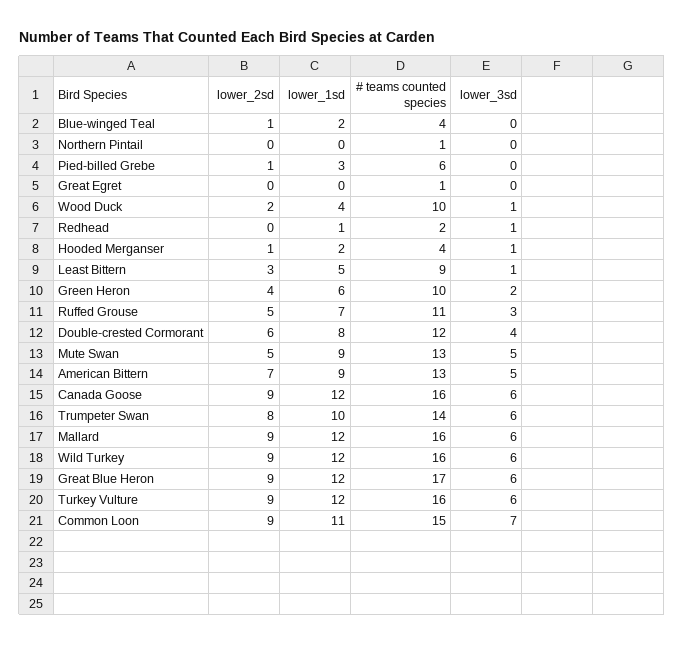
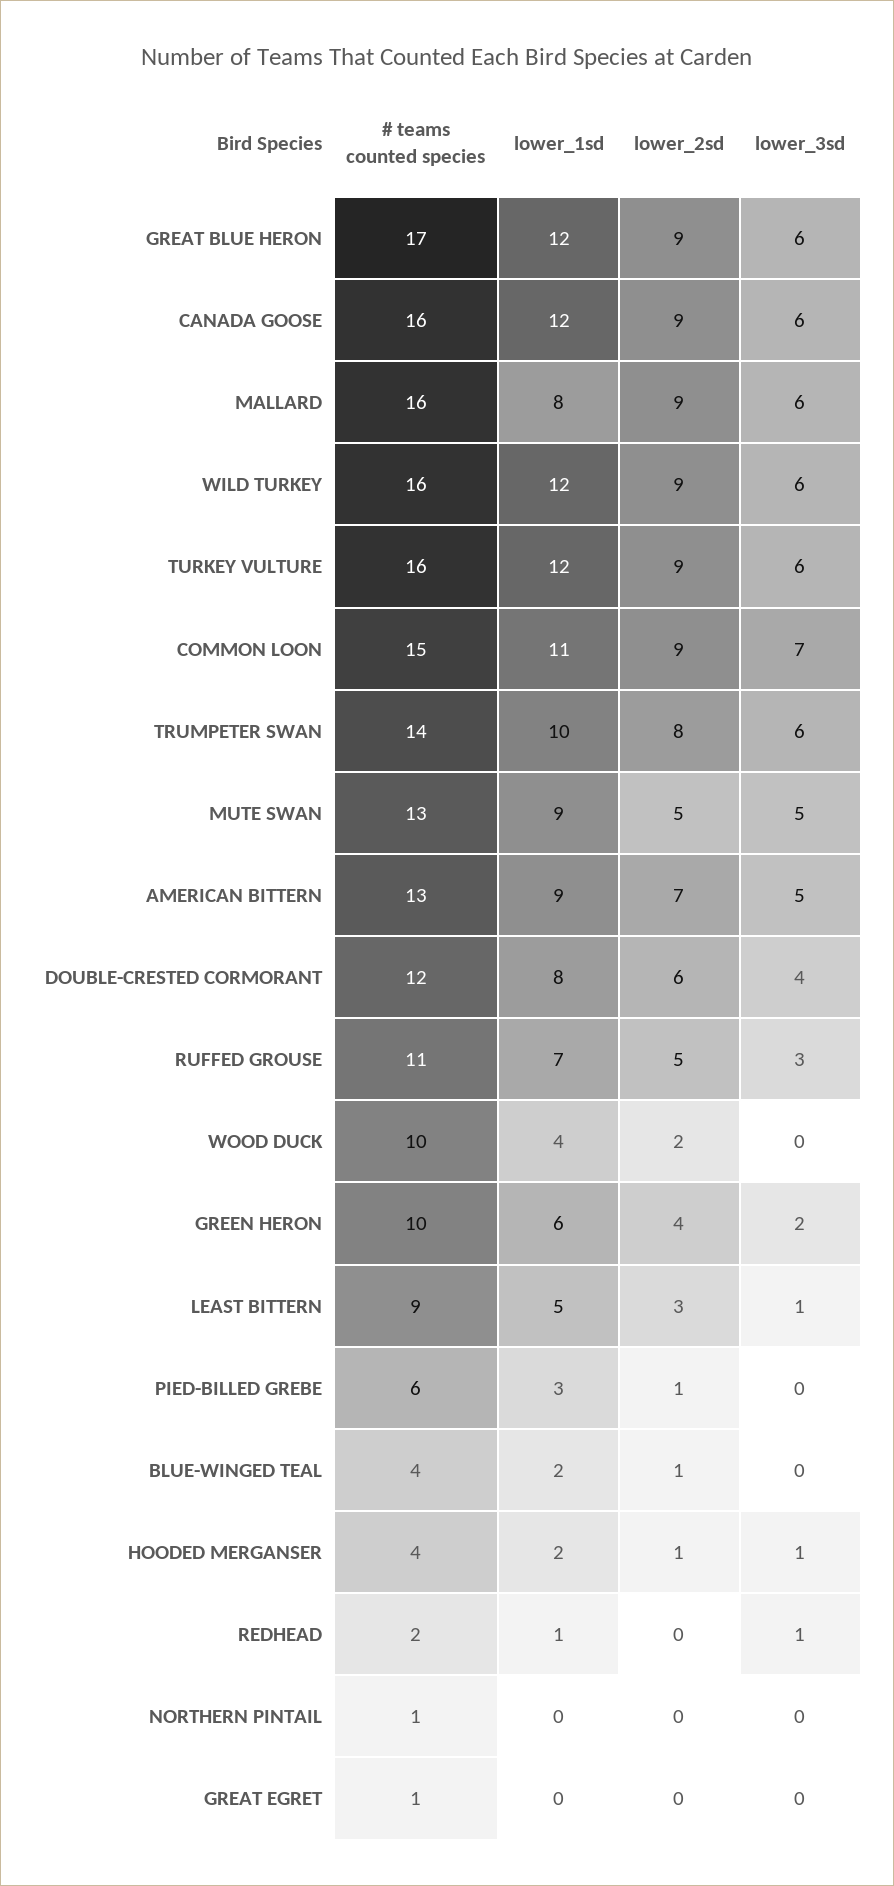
  {
    "lower_2sd": {
      "Blue-winged Teal": 1,
      "Northern Pintail": 0,
      "Pied-billed Grebe": 1,
      "Great Egret": 0,
      "Wood Duck": 2,
      "Redhead": 0,
      "Hooded Merganser": 1,
      "Least Bittern": 3,
      "Green Heron": 4,
      "Ruffed Grouse": 5,
      "Double-crested Cormorant": 6,
      "Mute Swan": 5,
      "American Bittern": 7,
      "Canada Goose": 9,
      "Trumpeter Swan": 8,
      "Mallard": 9,
      "Wild Turkey": 9,
      "Great Blue Heron": 9,
      "Turkey Vulture": 9,
      "Common Loon": 9
    },
    "lower_1sd": {
      "Blue-winged Teal": 2,
      "Northern Pintail": 0,
      "Pied-billed Grebe": 3,
      "Great Egret": 0,
      "Wood Duck": 4,
      "Redhead": 1,
      "Hooded Merganser": 2,
      "Least Bittern": 5,
      "Green Heron": 6,
      "Ruffed Grouse": 7,
      "Double-crested Cormorant": 8,
      "Mute Swan": 9,
      "American Bittern": 9,
      "Canada Goose": 12,
      "Trumpeter Swan": 10,
-     "Mallard": 12,
+     "Mallard": 8,
      "Wild Turkey": 12,
      "Great Blue Heron": 12,
      "Turkey Vulture": 12,
      "Common Loon": 11
    },
    "# teams counted species": {
      "Blue-winged Teal": 4,
      "Northern Pintail": 1,
      "Pied-billed Grebe": 6,
      "Great Egret": 1,
      "Wood Duck": 10,
      "Redhead": 2,
      "Hooded Merganser": 4,
      "Least Bittern": 9,
      "Green Heron": 10,
      "Ruffed Grouse": 11,
      "Double-crested Cormorant": 12,
      "Mute Swan": 13,
      "American Bittern": 13,
      "Canada Goose": 16,
      "Trumpeter Swan": 14,
      "Mallard": 16,
      "Wild Turkey": 16,
      "Great Blue Heron": 17,
      "Turkey Vulture": 16,
      "Common Loon": 15
    },
    "lower_3sd": {
      "Blue-winged Teal": 0,
      "Northern Pintail": 0,
      "Pied-billed Grebe": 0,
      "Great Egret": 0,
-     "Wood Duck": 1,
+     "Wood Duck": 0,
      "Redhead": 1,
      "Hooded Merganser": 1,
      "Least Bittern": 1,
      "Green Heron": 2,
      "Ruffed Grouse": 3,
      "Double-crested Cormorant": 4,
      "Mute Swan": 5,
      "American Bittern": 5,
      "Canada Goose": 6,
      "Trumpeter Swan": 6,
      "Mallard": 6,
      "Wild Turkey": 6,
      "Great Blue Heron": 6,
      "Turkey Vulture": 6,
      "Common Loon": 7
    }
  }

